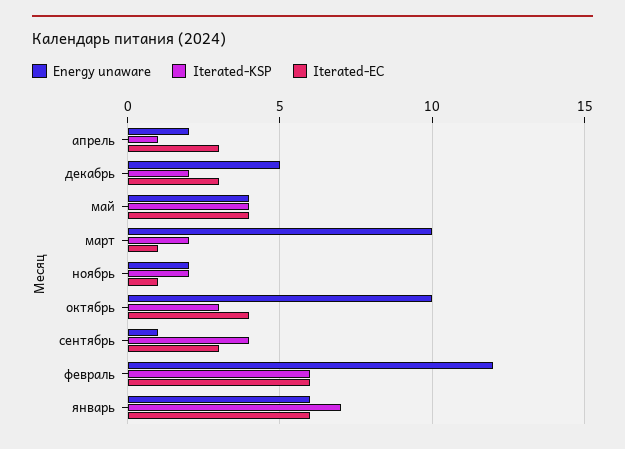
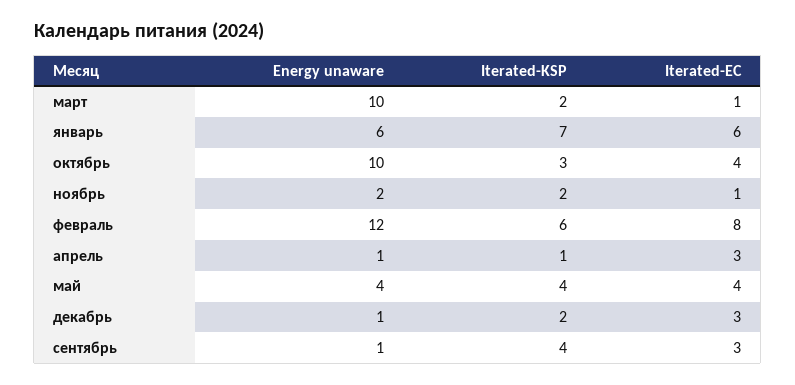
  {
    "Energy unaware": {
-     "апрель": 2,
+     "апрель": 1,
-     "декабрь": 5,
+     "декабрь": 1,
      "май": 4,
      "март": 10,
      "ноябрь": 2,
      "октябрь": 10,
      "сентябрь": 1,
      "февраль": 12,
      "январь": 6
    },
    "Iterated-KSP": {
      "апрель": 1,
      "декабрь": 2,
      "май": 4,
      "март": 2,
      "ноябрь": 2,
      "октябрь": 3,
      "сентябрь": 4,
      "февраль": 6,
      "январь": 7
    },
    "Iterated-EC": {
      "апрель": 3,
      "декабрь": 3,
      "май": 4,
      "март": 1,
      "ноябрь": 1,
      "октябрь": 4,
      "сентябрь": 3,
-     "февраль": 6,
+     "февраль": 8,
      "январь": 6
    }
  }

